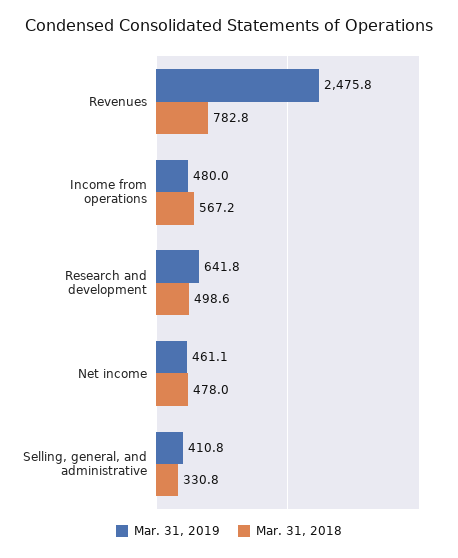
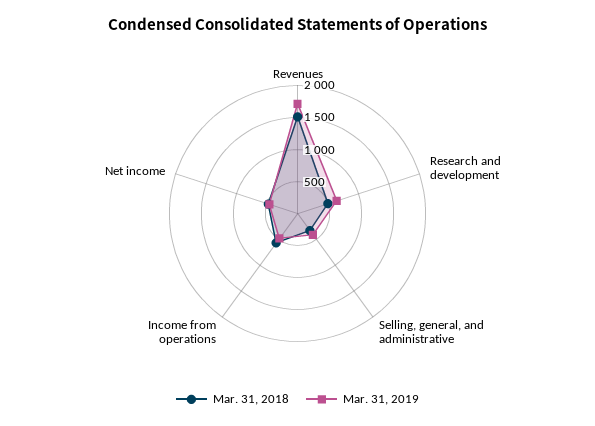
  {
    "Mar. 31, 2019": {
-     "Revenues": 2475.8,
+     "Revenues": 1750,
      "Income from operations": 480,
      "Research and development": 641.8,
      "Net income": 461.1,
      "Selling, general, and administrative": 410.8
    },
    "Mar. 31, 2018": {
-     "Revenues": 782.8,
+     "Revenues": 1500,
      "Income from operations": 567.2,
      "Research and development": 498.6,
      "Net income": 478,
      "Selling, general, and administrative": 330.8
    }
  }

